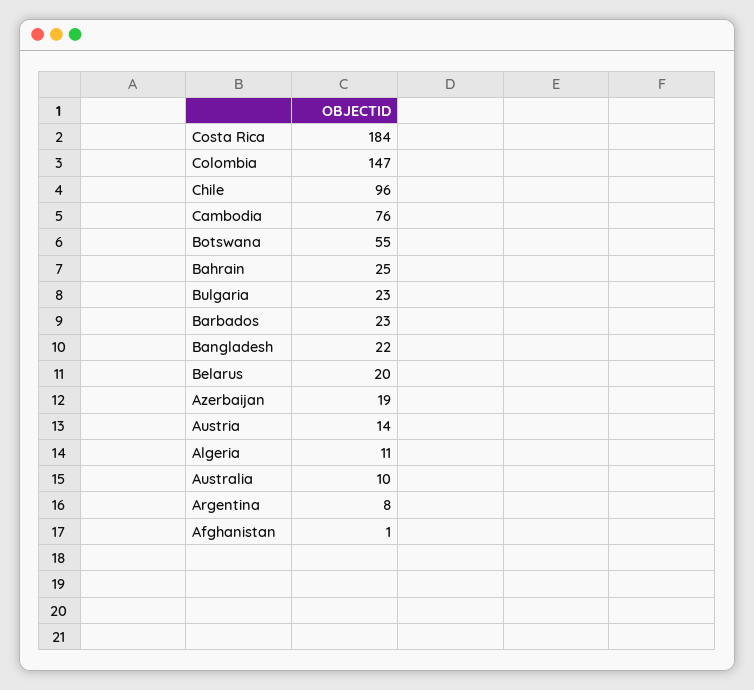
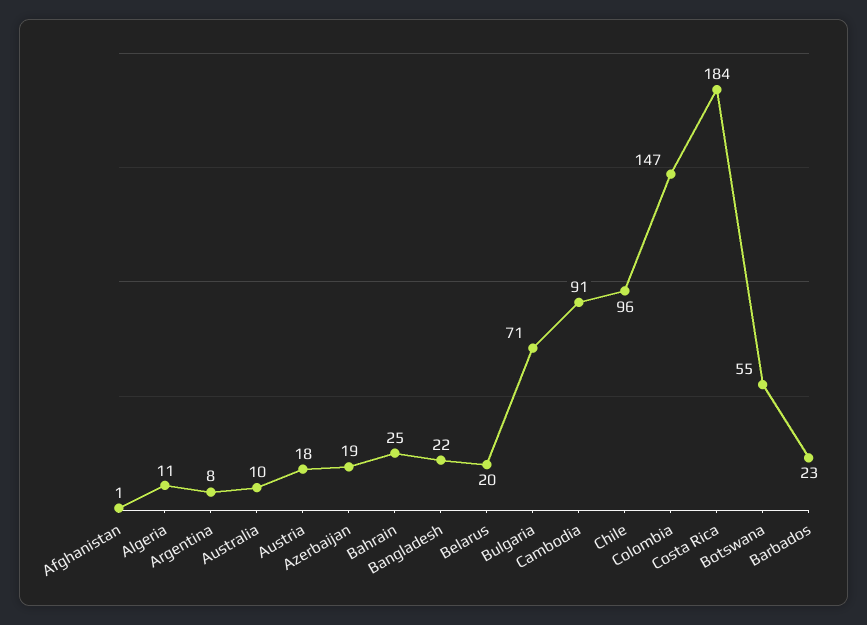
  {
    "Costa Rica": 184,
    "Colombia": 147,
    "Chile": 96,
-   "Cambodia": 76,
+   "Cambodia": 91,
    "Botswana": 55,
    "Bahrain": 25,
-   "Bulgaria": 23,
+   "Bulgaria": 71,
    "Barbados": 23,
    "Bangladesh": 22,
    "Belarus": 20,
    "Azerbaijan": 19,
-   "Austria": 14,
+   "Austria": 18,
    "Algeria": 11,
    "Australia": 10,
    "Argentina": 8,
    "Afghanistan": 1
  }

